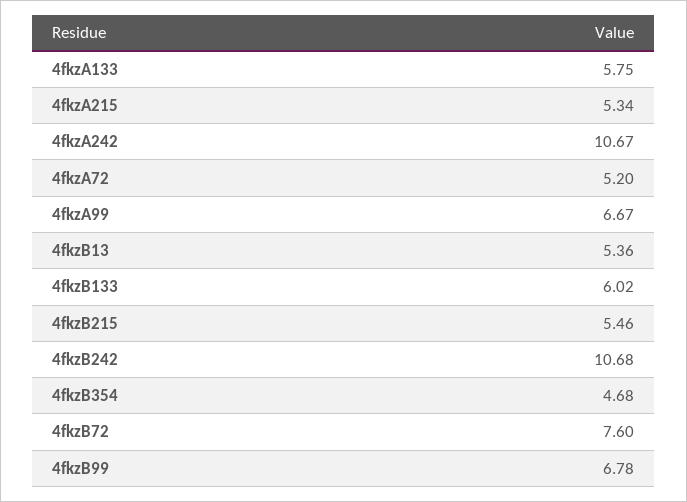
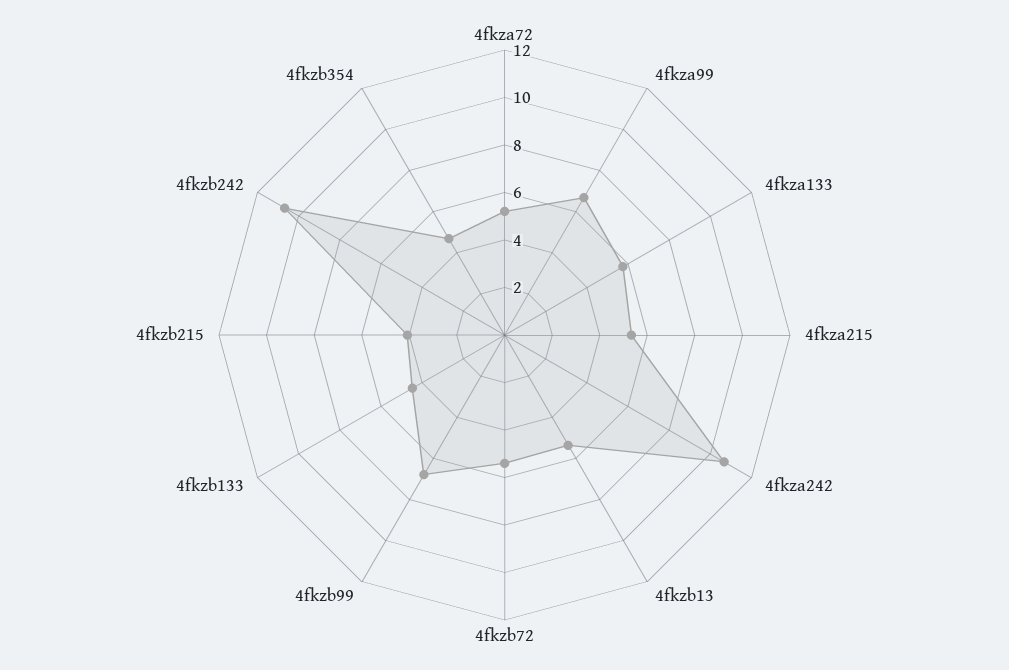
  {
    "4fkzA133": 5.75,
    "4fkzA215": 5.34,
    "4fkzA242": 10.67,
    "4fkzA72": 5.2,
    "4fkzA99": 6.67,
    "4fkzB13": 5.36,
-   "4fkzB133": 6.02,
+   "4fkzB133": 4.5,
-   "4fkzB215": 5.46,
+   "4fkzB215": 4,
    "4fkzB242": 10.68,
    "4fkzB354": 4.68,
-   "4fkzB72": 7.6,
+   "4fkzB72": 5.5,
    "4fkzB99": 6.78
  }

